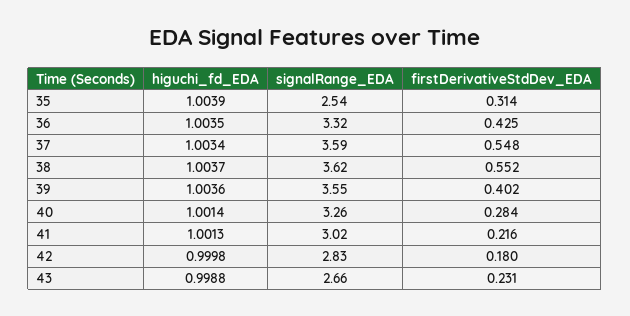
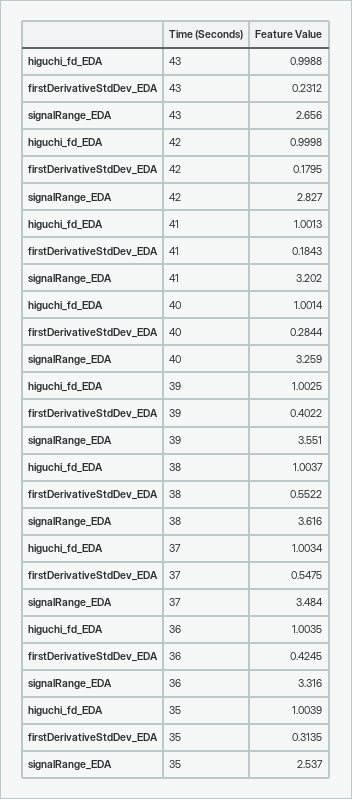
  {
    "higuchi_fd_EDA": {
      "35": 1.0039,
      "36": 1.0035,
      "37": 1.0034,
      "38": 1.0037,
-     "39": 1.0036,
+     "39": 1.0025,
      "40": 1.0014,
      "41": 1.0013,
      "42": 0.9998,
      "43": 0.9988
    },
    "signalRange_EDA": {
      "35": 2.537,
      "36": 3.316,
-     "37": 3.59,
+     "37": 3.484,
      "38": 3.616,
      "39": 3.551,
      "40": 3.259,
-     "41": 3.02,
+     "41": 3.202,
      "42": 2.827,
      "43": 2.656
    },
    "firstDerivativeStdDev_EDA": {
      "35": 0.3135,
      "36": 0.4245,
      "37": 0.5475,
      "38": 0.5522,
      "39": 0.4022,
      "40": 0.2844,
-     "41": 0.216,
+     "41": 0.1843,
      "42": 0.1795,
      "43": 0.2312
    }
  }

